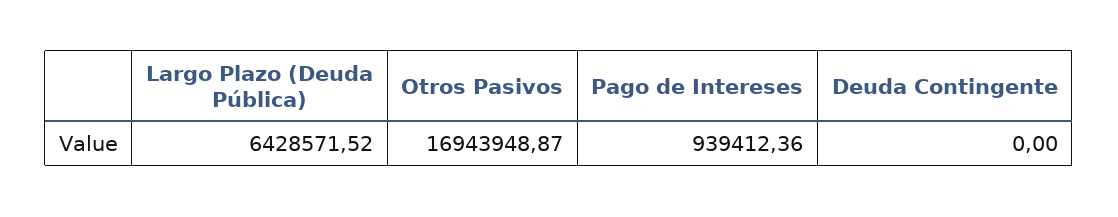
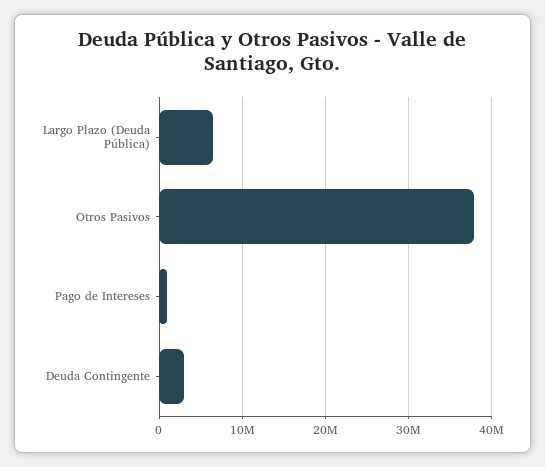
  {
    "Largo Plazo (Deuda Pública)": 6428571.52,
-   "Otros Pasivos": 16943948.87,
+   "Otros Pasivos": 38000000,
    "Pago de Intereses": 939412.36,
-   "Deuda Contingente": 0
+   "Deuda Contingente": 3000000
  }

